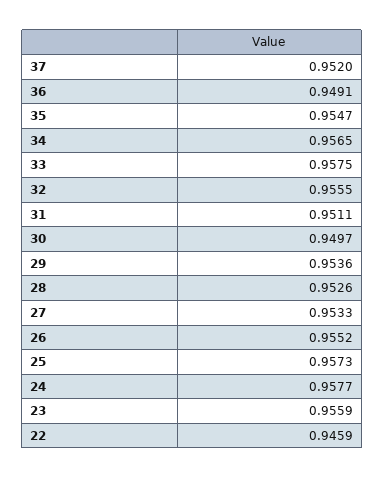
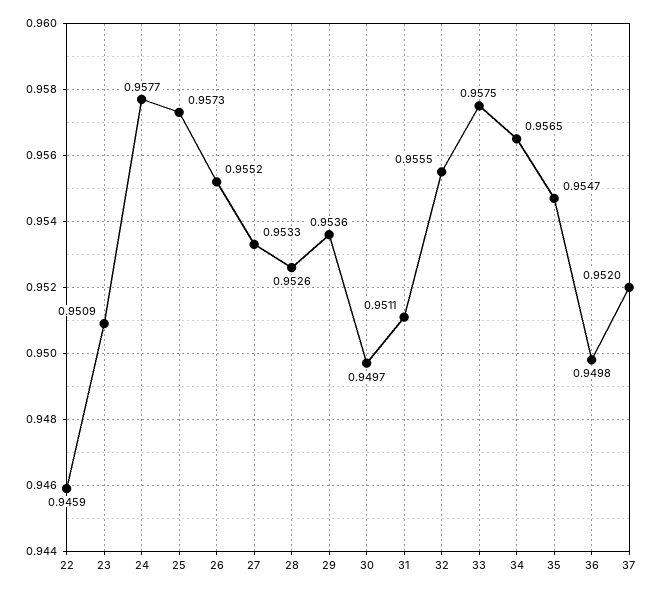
  {
    "37": 0.952,
-   "36": 0.9491,
+   "36": 0.9498,
    "35": 0.9547,
    "34": 0.9565,
    "33": 0.9575,
    "32": 0.9555,
    "31": 0.9511,
    "30": 0.9497,
    "29": 0.9536,
    "28": 0.9526,
    "27": 0.9533,
    "26": 0.9552,
    "25": 0.9573,
    "24": 0.9577,
-   "23": 0.9559,
+   "23": 0.9509,
    "22": 0.9459
  }

